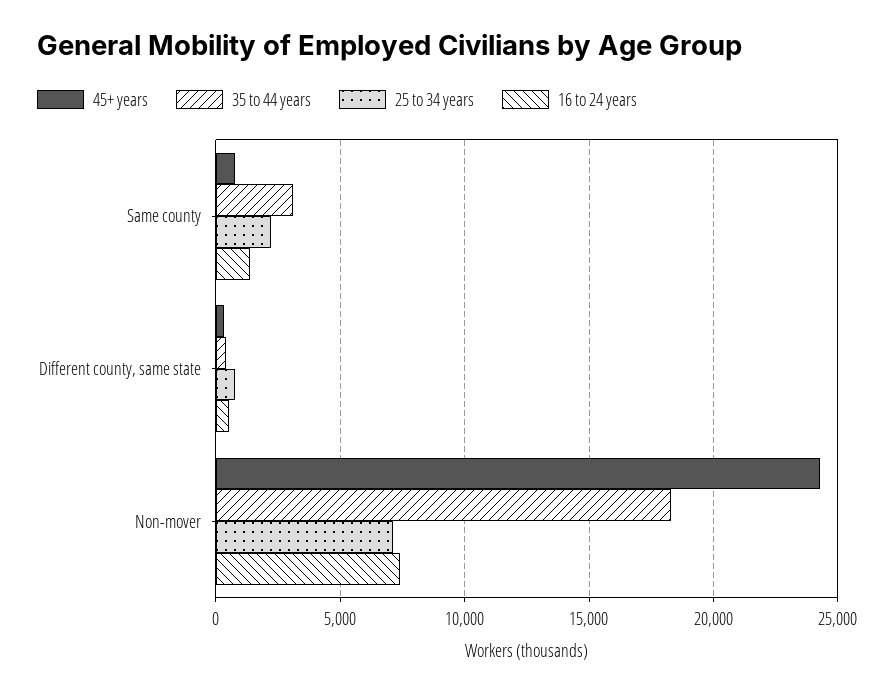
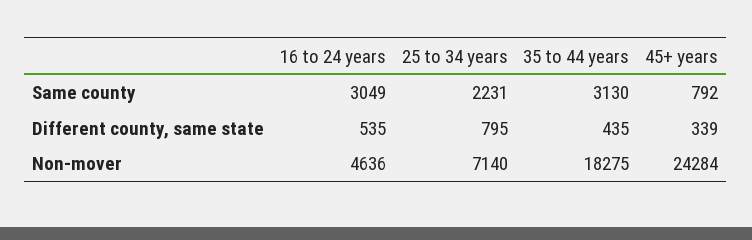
  {
    "45+ years": {
      "Same county": 792,
      "Different county, same state": 339,
      "Non-mover": 24284
    },
    "35 to 44 years": {
      "Same county": 3130,
      "Different county, same state": 435,
      "Non-mover": 18275
    },
    "25 to 34 years": {
      "Same county": 2231,
      "Different county, same state": 795,
      "Non-mover": 7140
    },
    "16 to 24 years": {
-     "Same county": 1500,
+     "Same county": 3049,
      "Different county, same state": 535,
-     "Non-mover": 7500
+     "Non-mover": 4636
    }
  }

